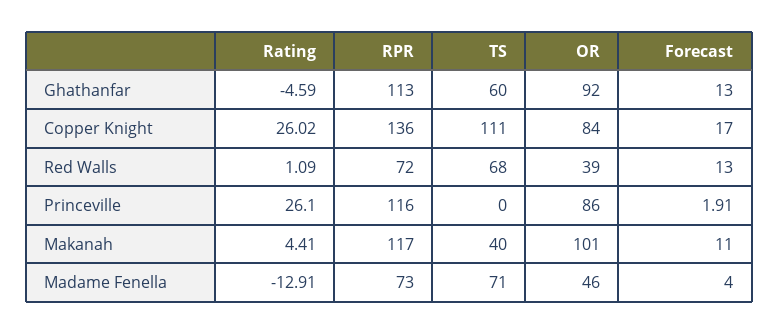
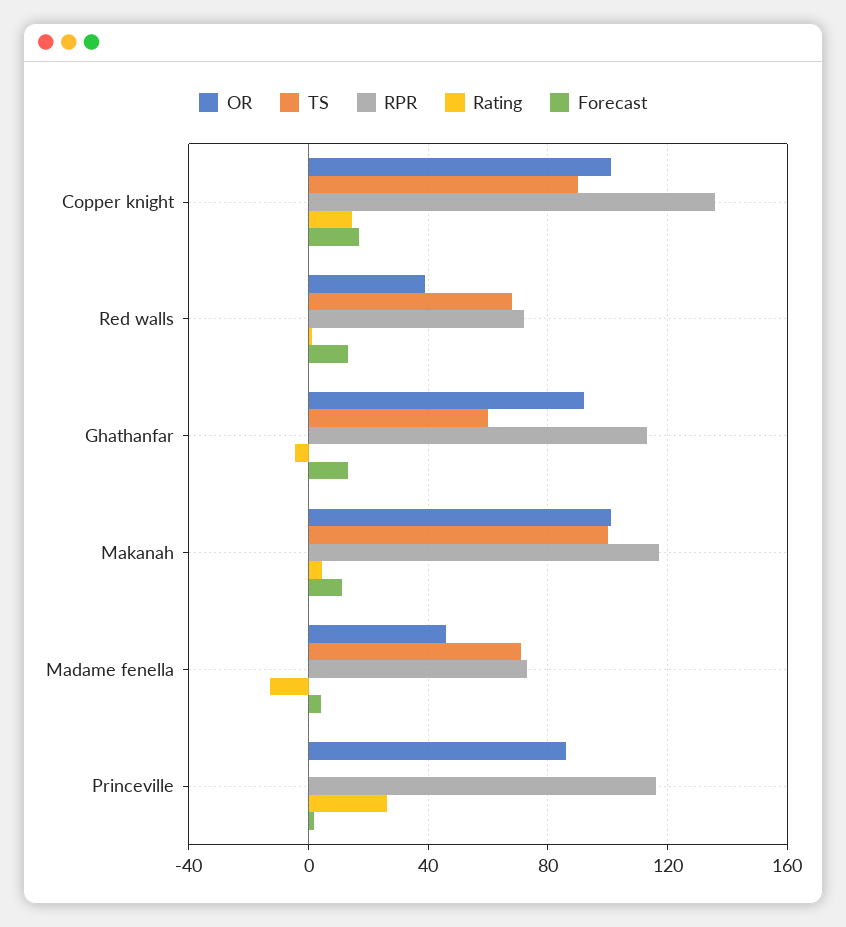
  {
    "Rating": {
      "Ghathanfar": -4.59,
-     "Copper Knight": 26.02,
+     "Copper Knight": 15,
      "Red Walls": 1.09,
      "Princeville": 26.1,
      "Makanah": 4.41,
      "Madame Fenella": -12.91
    },
    "RPR": {
      "Ghathanfar": 113,
      "Copper Knight": 136,
      "Red Walls": 72,
      "Princeville": 116,
      "Makanah": 117,
      "Madame Fenella": 73
    },
    "TS": {
      "Ghathanfar": 60,
-     "Copper Knight": 111,
+     "Copper Knight": 90,
      "Red Walls": 68,
      "Princeville": 0,
-     "Makanah": 40,
+     "Makanah": 100,
      "Madame Fenella": 71
    },
    "OR": {
      "Ghathanfar": 92,
-     "Copper Knight": 84,
+     "Copper Knight": 100,
      "Red Walls": 39,
      "Princeville": 86,
      "Makanah": 101,
      "Madame Fenella": 46
    },
    "Forecast": {
      "Ghathanfar": 13,
      "Copper Knight": 17,
      "Red Walls": 13,
      "Princeville": 1.91,
      "Makanah": 11,
      "Madame Fenella": 4
    }
  }

